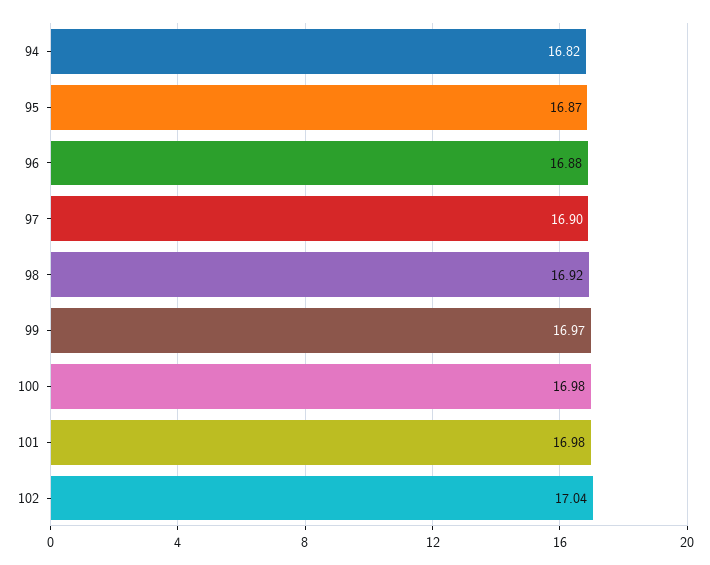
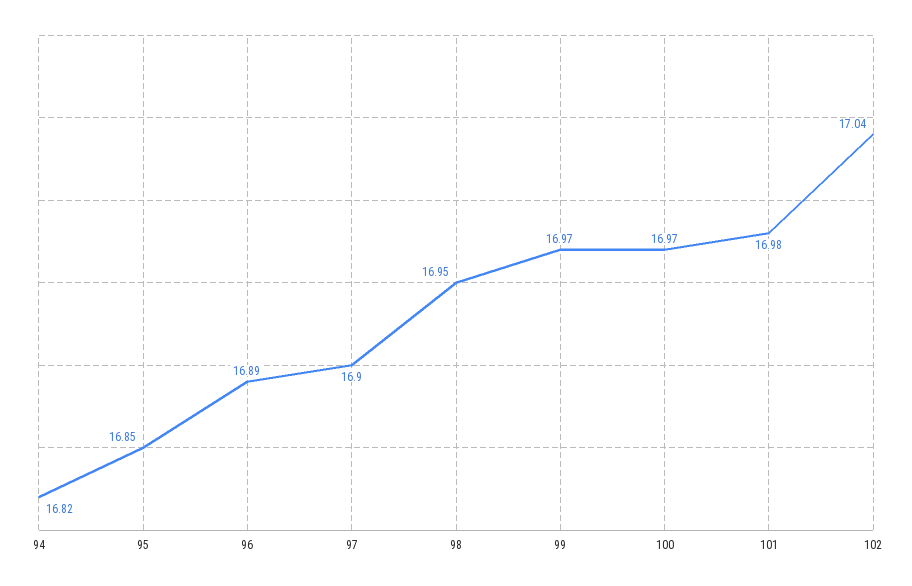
  {
    "94": 16.82,
-   "95": 16.87,
+   "95": 16.85,
-   "96": 16.88,
+   "96": 16.89,
    "97": 16.9,
-   "98": 16.92,
+   "98": 16.95,
    "99": 16.97,
-   "100": 16.98,
+   "100": 16.97,
    "101": 16.98,
    "102": 17.04
  }

